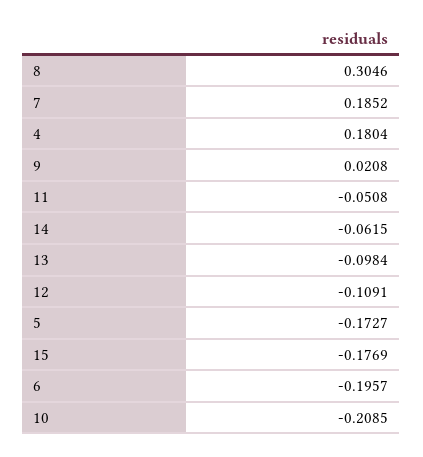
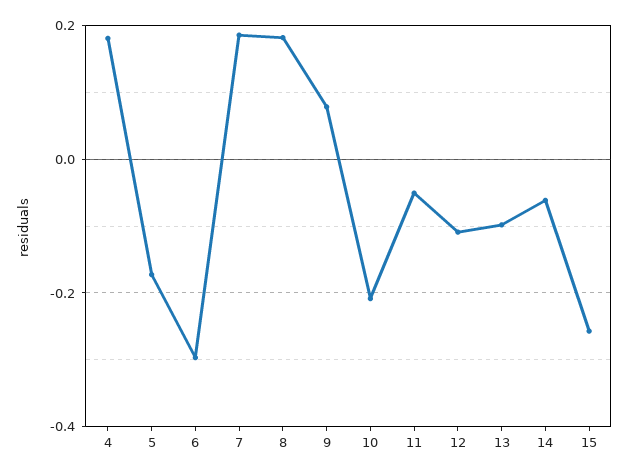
  {
-   "8": 0.3046,
+   "8": 0.18,
    "7": 0.1852,
    "4": 0.1804,
-   "9": 0.0208,
+   "9": 0.08,
    "11": -0.0508,
    "14": -0.0615,
    "13": -0.0984,
    "12": -0.1091,
    "5": -0.1727,
-   "15": -0.1769,
+   "15": -0.26,
-   "6": -0.1957,
+   "6": -0.3,
    "10": -0.2085
  }

